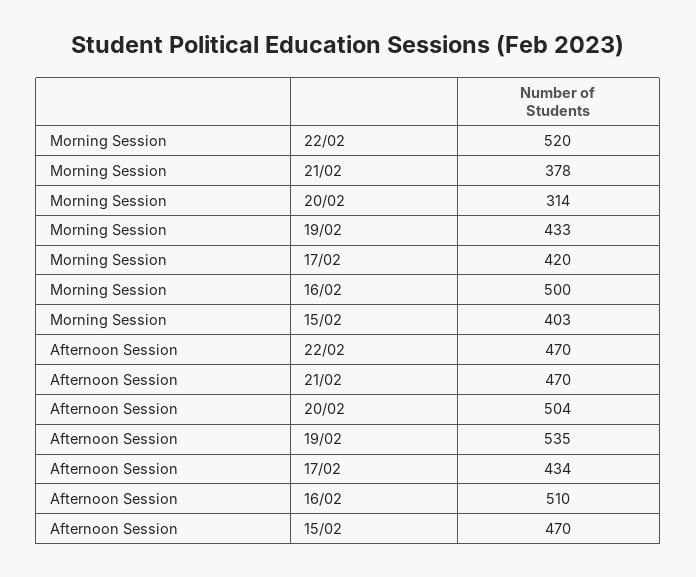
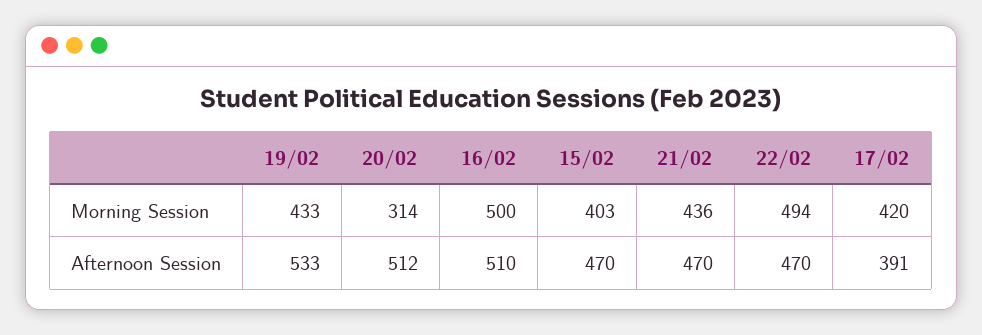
  {
    "Morning Session": {
-     "22/02": 520,
+     "22/02": 494,
-     "21/02": 378,
+     "21/02": 436,
      "20/02": 314,
      "19/02": 433,
      "17/02": 420,
      "16/02": 500,
      "15/02": 403
    },
    "Afternoon Session": {
      "22/02": 470,
      "21/02": 470,
-     "20/02": 504,
+     "20/02": 512,
-     "19/02": 535,
+     "19/02": 533,
-     "17/02": 434,
+     "17/02": 391,
      "16/02": 510,
      "15/02": 470
    }
  }

